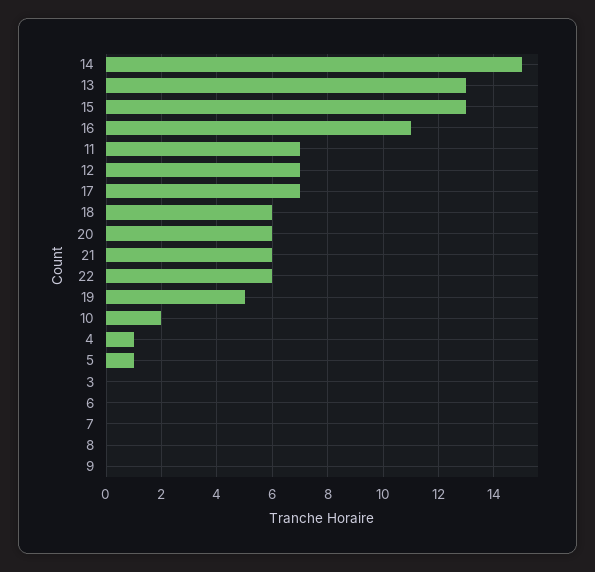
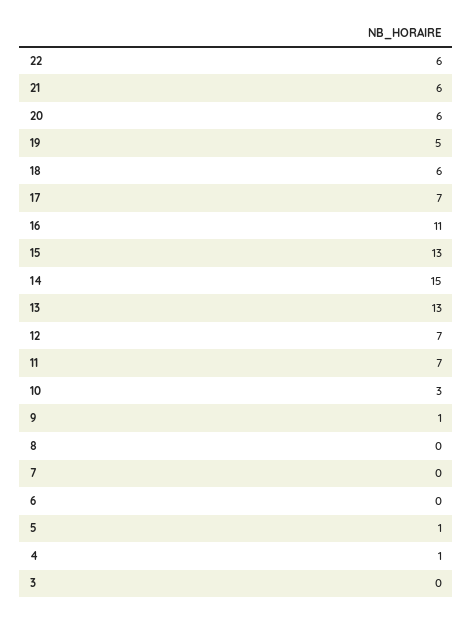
  {
    "14": 15,
    "13": 13,
    "15": 13,
    "16": 11,
    "11": 7,
    "12": 7,
    "17": 7,
    "18": 6,
    "20": 6,
    "21": 6,
    "22": 6,
    "19": 5,
-   "10": 2,
+   "10": 3,
    "4": 1,
    "5": 1,
    "3": 0,
    "6": 0,
    "7": 0,
    "8": 0,
-   "9": 0
+   "9": 1
  }

